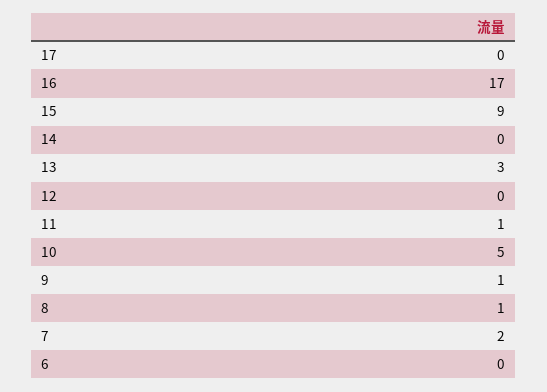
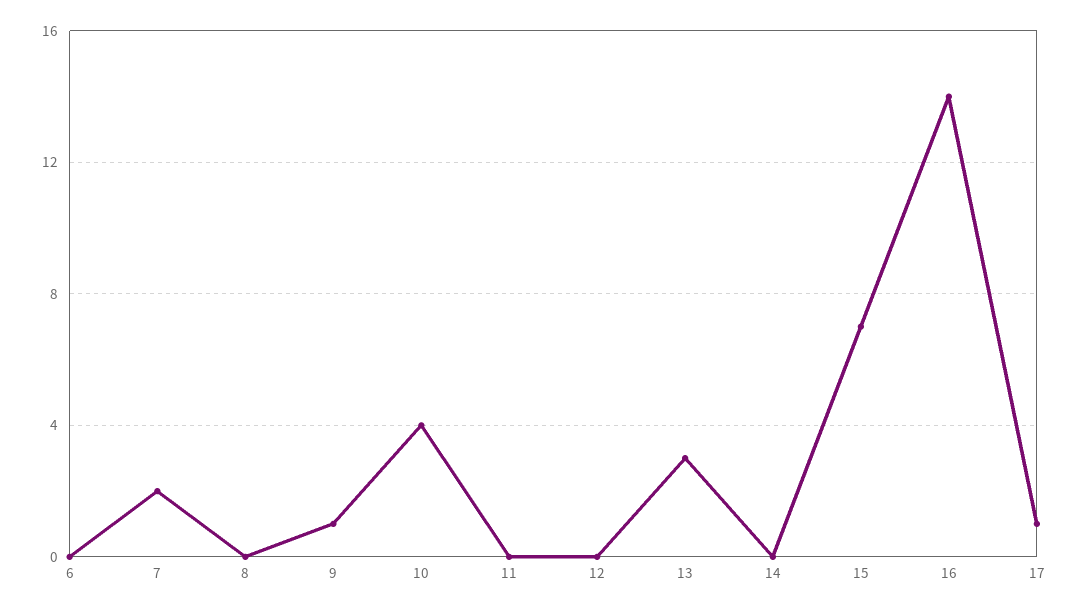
  {
-   "17": 0,
+   "17": 1,
-   "16": 17,
+   "16": 14,
-   "15": 9,
+   "15": 7,
    "14": 0,
    "13": 3,
    "12": 0,
-   "11": 1,
+   "11": 0,
-   "10": 5,
+   "10": 4,
    "9": 1,
-   "8": 1,
+   "8": 0,
    "7": 2,
    "6": 0
  }

